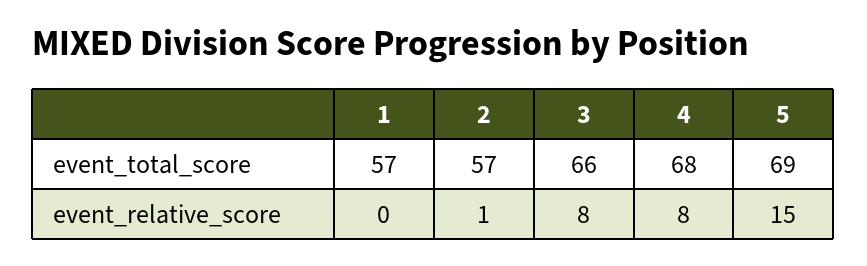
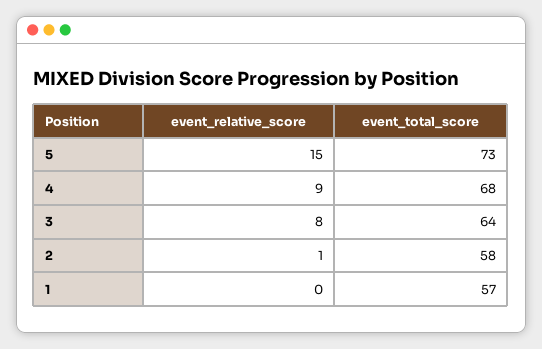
  {
    "1": {
      "event_total_score": 57,
      "event_relative_score": 0
    },
    "2": {
-     "event_total_score": 57,
+     "event_total_score": 58,
      "event_relative_score": 1
    },
    "3": {
-     "event_total_score": 66,
+     "event_total_score": 64,
      "event_relative_score": 8
    },
    "4": {
      "event_total_score": 68,
-     "event_relative_score": 8
+     "event_relative_score": 9
    },
    "5": {
-     "event_total_score": 69,
+     "event_total_score": 73,
      "event_relative_score": 15
    }
  }

